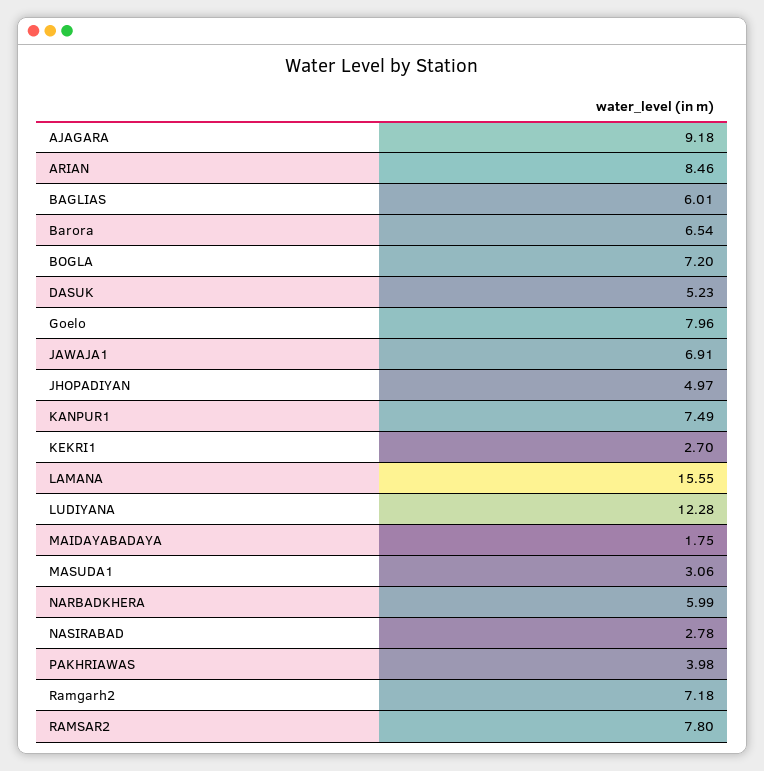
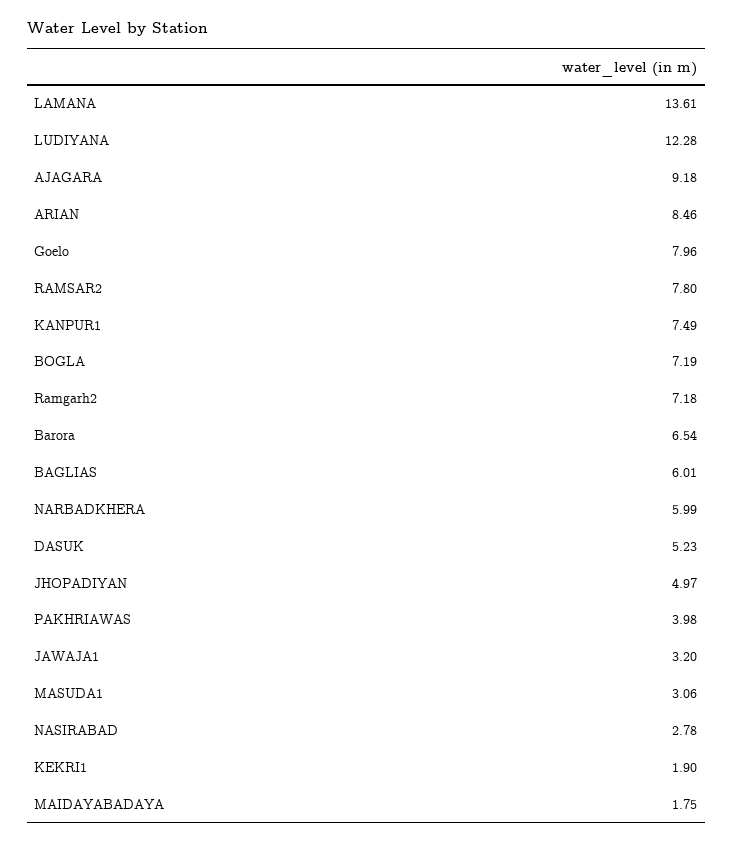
  {
    "AJAGARA": 9.18,
    "ARIAN": 8.46,
    "BAGLIAS": 6.01,
    "Barora": 6.54,
-   "BOGLA": 7.2,
+   "BOGLA": 7.19,
    "DASUK": 5.23,
    "Goelo": 7.96,
-   "JAWAJA1": 6.91,
+   "JAWAJA1": 3.2,
    "JHOPADIYAN": 4.97,
    "KANPUR1": 7.49,
-   "KEKRI1": 2.7,
+   "KEKRI1": 1.9,
-   "LAMANA": 15.55,
+   "LAMANA": 13.61,
    "LUDIYANA": 12.28,
    "MAIDAYABADAYA": 1.75,
    "MASUDA1": 3.06,
    "NARBADKHERA": 5.99,
    "NASIRABAD": 2.78,
    "PAKHRIAWAS": 3.98,
    "Ramgarh2": 7.18,
    "RAMSAR2": 7.8
  }

